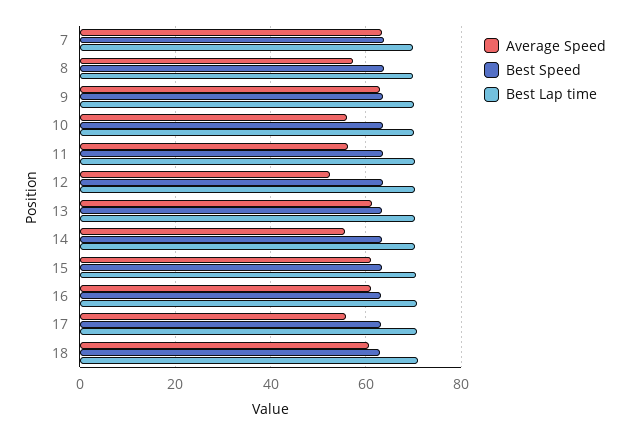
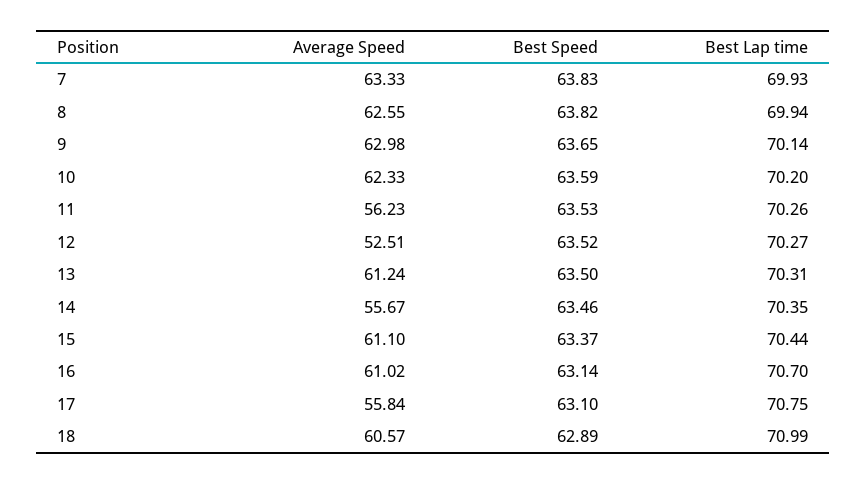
  {
    "Average Speed": {
      "7": 63.33,
-     "8": 58,
+     "8": 62.55,
      "9": 62.98,
-     "10": 56,
+     "10": 62.33,
      "11": 56.23,
      "12": 52.51,
      "13": 61.24,
      "14": 55.67,
      "15": 61.1,
      "16": 61.02,
      "17": 55.84,
      "18": 60.57
    },
    "Best Speed": {
      "7": 63.83,
      "8": 63.82,
      "9": 63.65,
      "10": 63.59,
      "11": 63.53,
      "12": 63.52,
      "13": 63.5,
      "14": 63.46,
      "15": 63.37,
      "16": 63.14,
      "17": 63.1,
      "18": 62.89
    },
    "Best Lap time": {
      "7": 69.93,
      "8": 69.94,
      "9": 70.14,
      "10": 70.2,
      "11": 70.26,
      "12": 70.27,
      "13": 70.31,
      "14": 70.35,
      "15": 70.44,
      "16": 70.7,
      "17": 70.75,
      "18": 70.99
    }
  }

